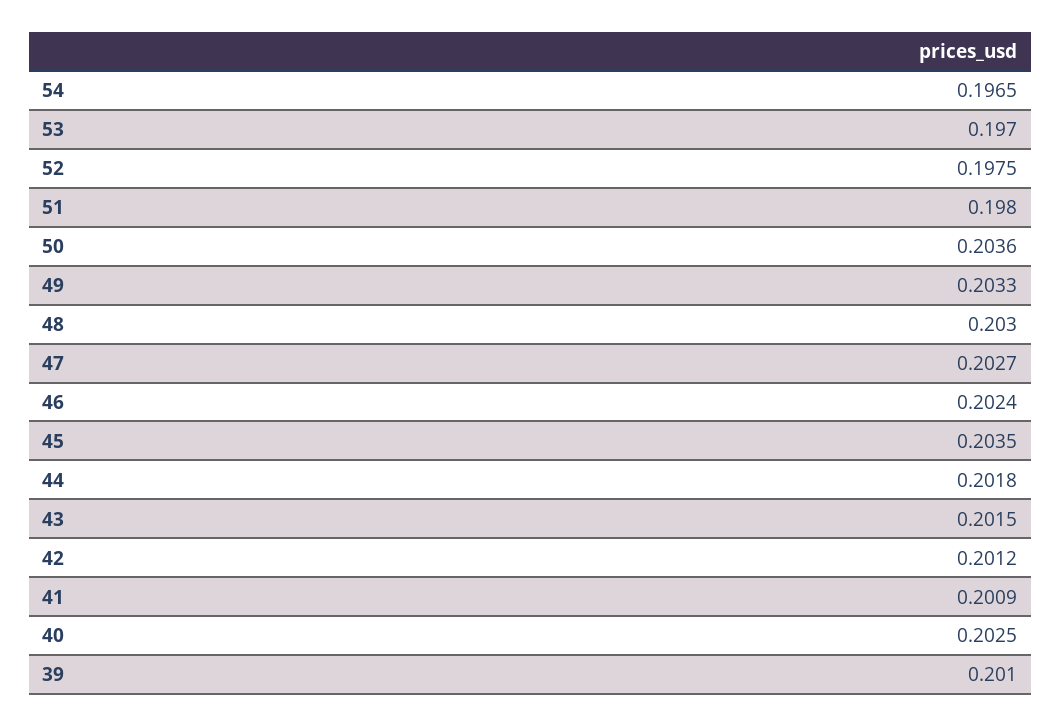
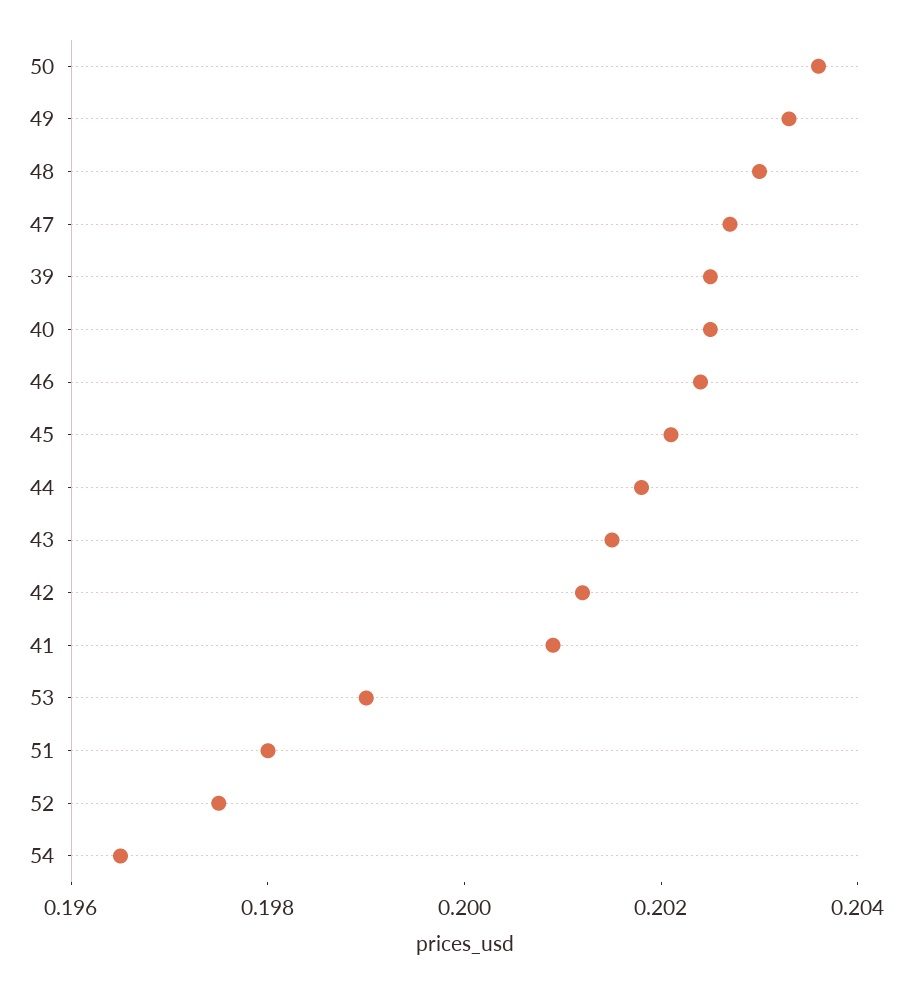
  {
    "54": 0.1965,
-   "53": 0.197,
+   "53": 0.199,
    "52": 0.1975,
    "51": 0.198,
    "50": 0.2036,
    "49": 0.2033,
    "48": 0.203,
    "47": 0.2027,
    "46": 0.2024,
-   "45": 0.2035,
+   "45": 0.202,
    "44": 0.2018,
    "43": 0.2015,
    "42": 0.2012,
    "41": 0.2009,
    "40": 0.2025,
-   "39": 0.201
+   "39": 0.2025
  }

